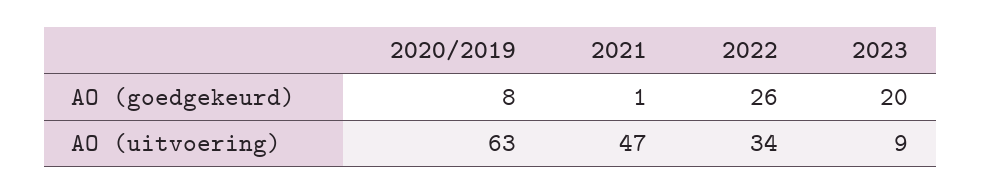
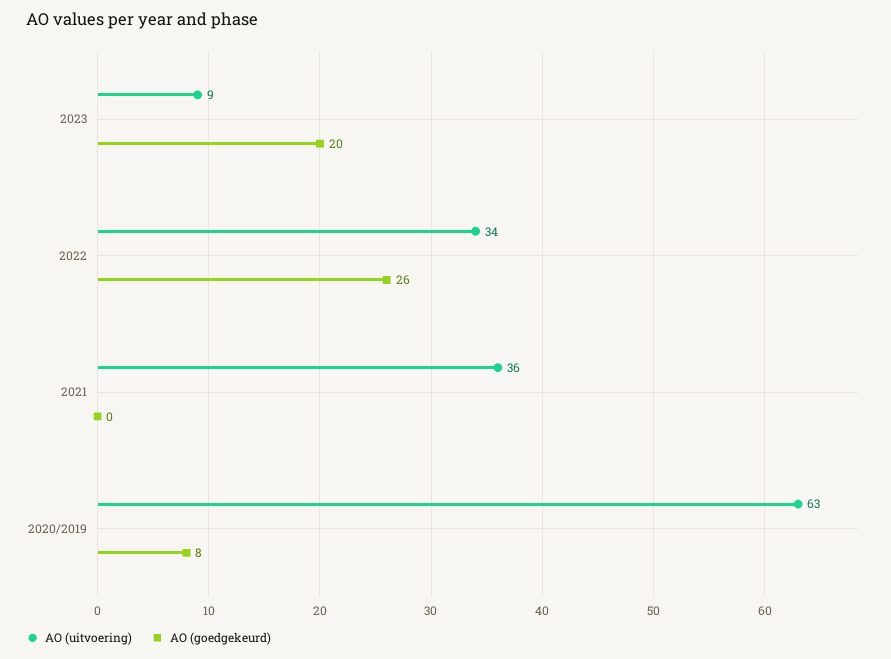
  {
    "AO (goedgekeurd)": {
      "2020/2019": 8,
-     "2021": 1,
+     "2021": 0,
      "2022": 26,
      "2023": 20
    },
    "AO (uitvoering)": {
      "2020/2019": 63,
-     "2021": 47,
+     "2021": 36,
      "2022": 34,
      "2023": 9
    }
  }

